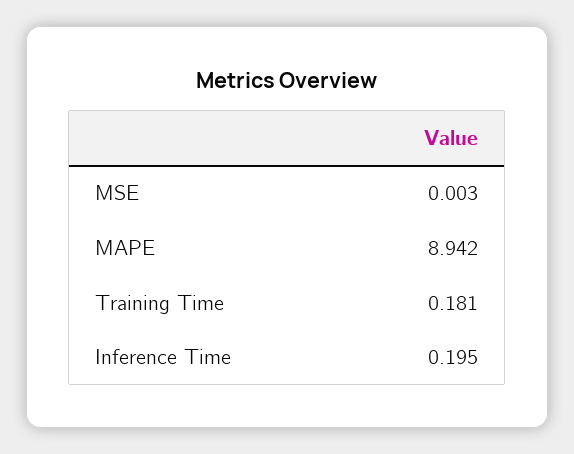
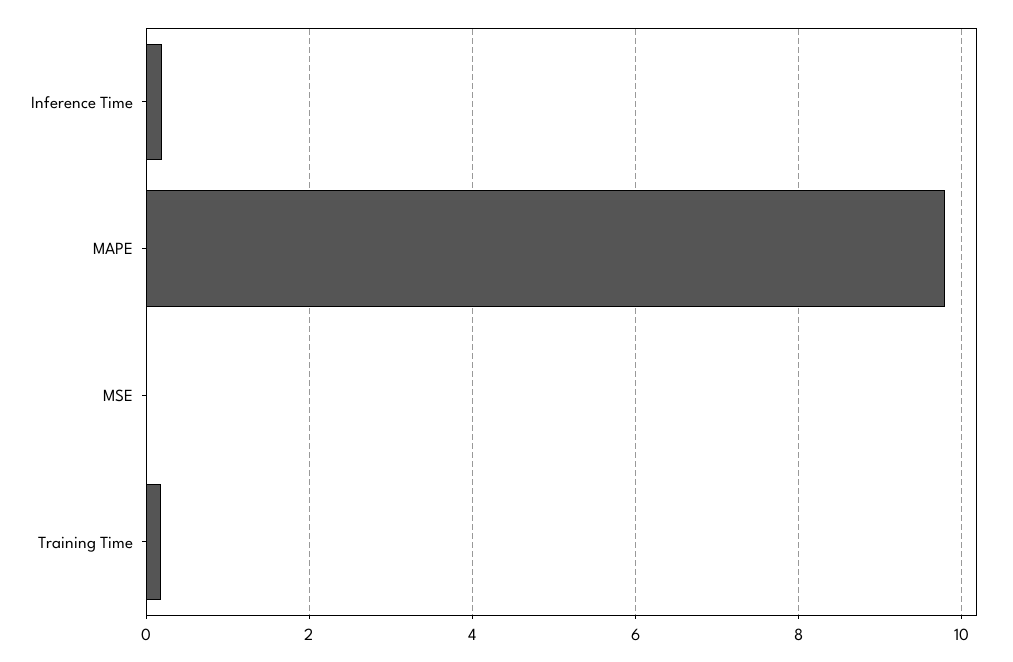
  {
    "MSE": 0.003,
-   "MAPE": 8.942,
+   "MAPE": 9.8,
    "Training Time": 0.181,
    "Inference Time": 0.195
  }

